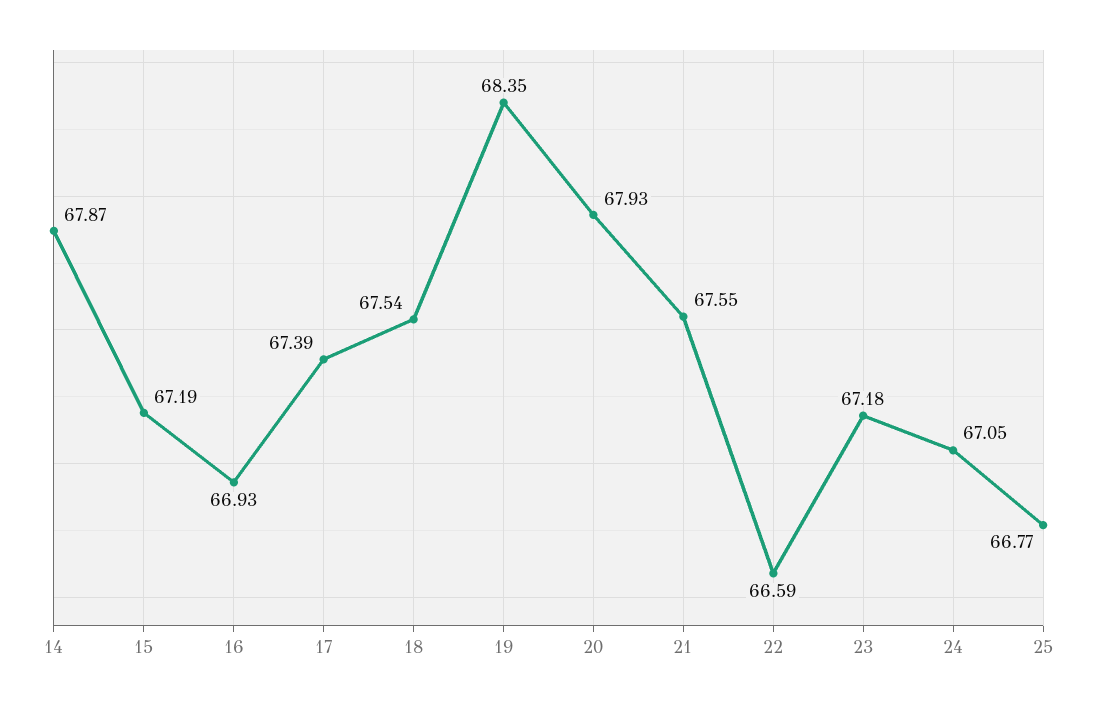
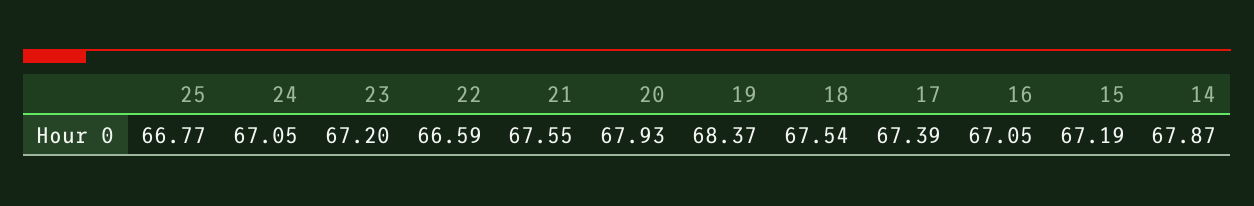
  {
    "14": 67.87,
    "15": 67.19,
-   "16": 66.93,
+   "16": 67.05,
    "17": 67.39,
    "18": 67.54,
-   "19": 68.35,
+   "19": 68.37,
    "20": 67.93,
    "21": 67.55,
    "22": 66.59,
-   "23": 67.18,
+   "23": 67.2,
    "24": 67.05,
    "25": 66.77
  }

